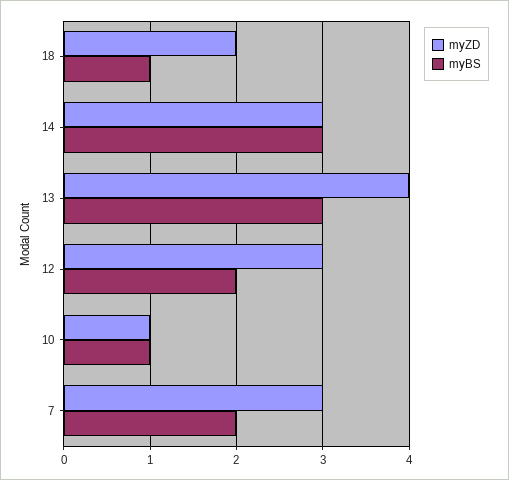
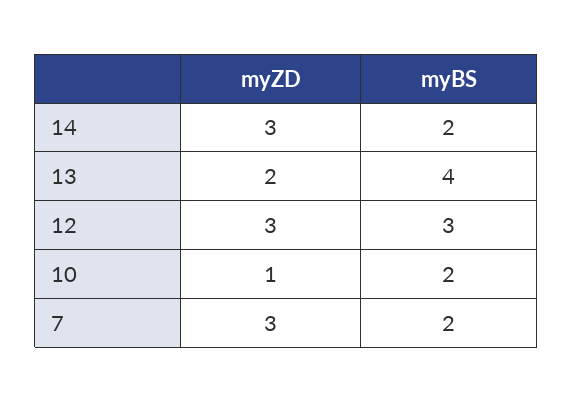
  {
    "myZD": {
-     "18": 2,
      "14": 3,
-     "13": 4,
+     "13": 2,
      "12": 3,
      "10": 1,
      "7": 3
    },
    "myBS": {
-     "18": 1,
-     "14": 3,
+     "14": 2,
-     "13": 3,
+     "13": 4,
-     "12": 2,
+     "12": 3,
-     "10": 1,
+     "10": 2,
      "7": 2
    }
  }

